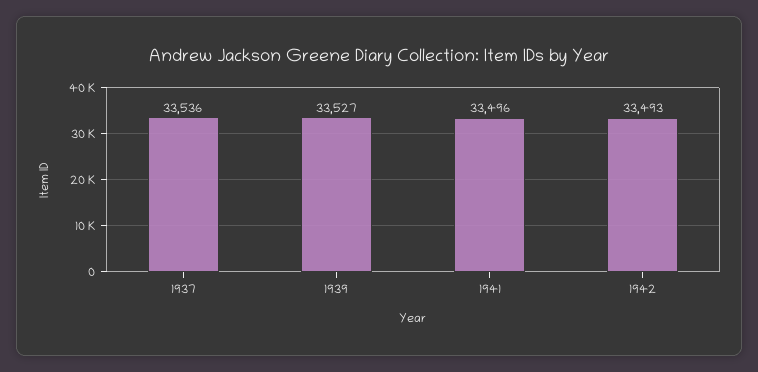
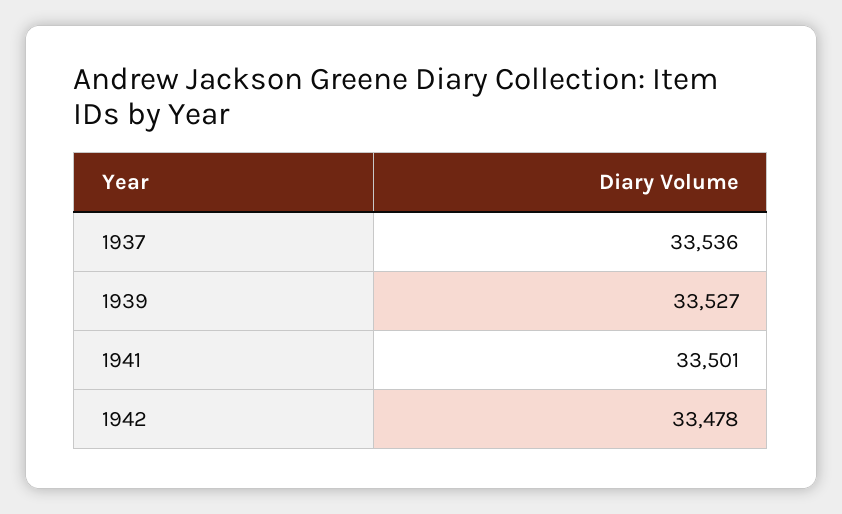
  {
    "1937": 33536,
    "1939": 33527,
-   "1941": 33496,
+   "1941": 33501,
-   "1942": 33493
+   "1942": 33478
  }

